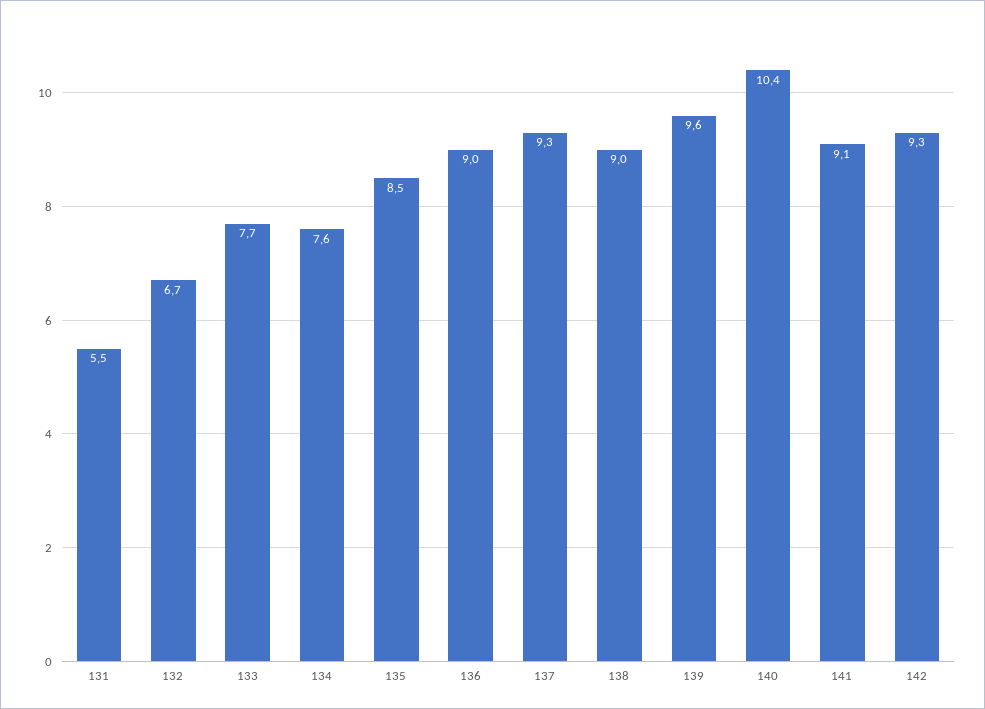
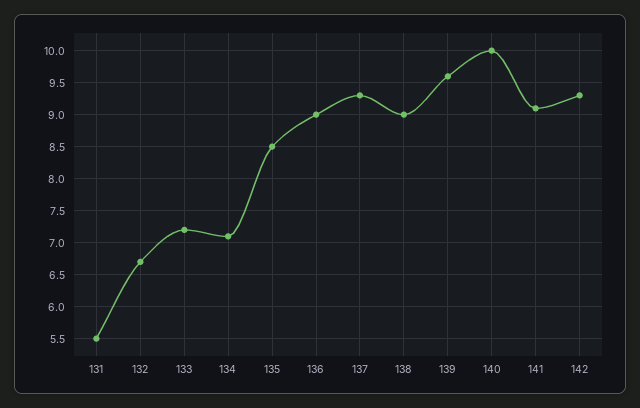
  {
    "131": 5.5,
    "132": 6.7,
-   "133": 7.7,
+   "133": 7.2,
-   "134": 7.6,
+   "134": 7.1,
    "135": 8.5,
    "136": 9,
    "137": 9.3,
    "138": 9,
    "139": 9.6,
-   "140": 10.4,
+   "140": 10,
    "141": 9.1,
    "142": 9.3
  }

